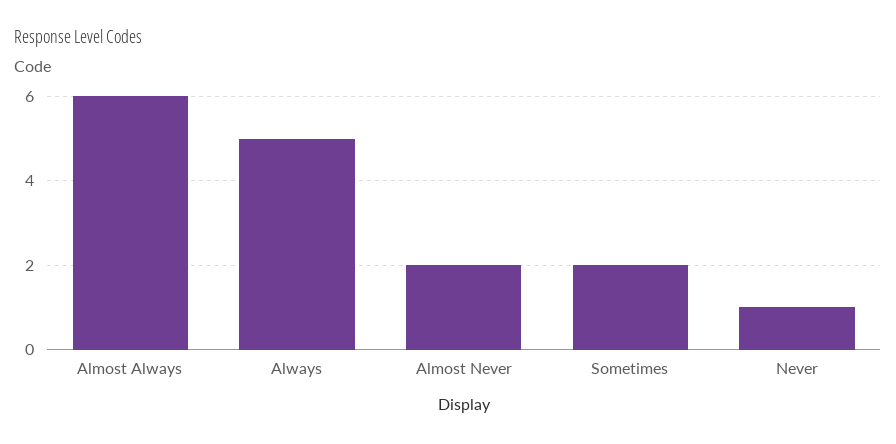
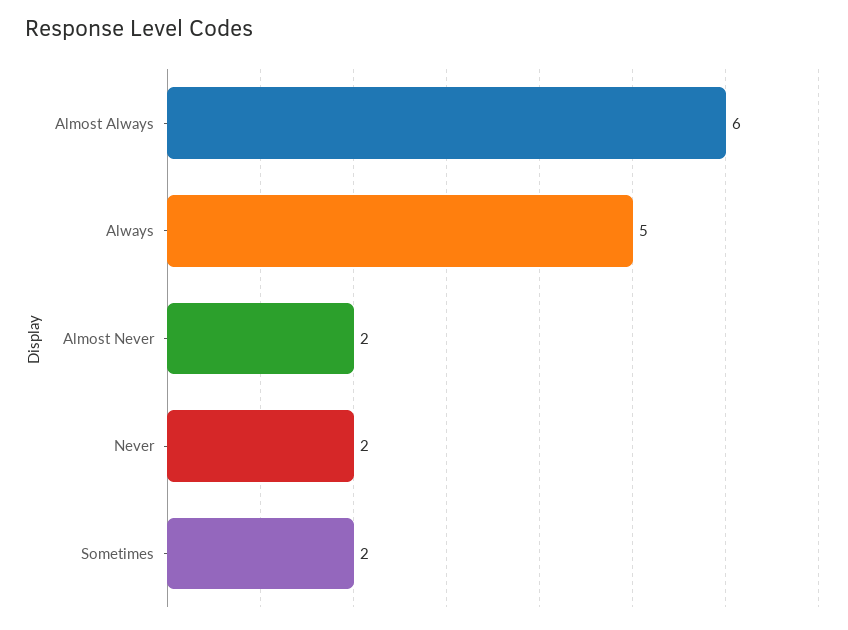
  {
    "Almost Always": 6,
    "Always": 5,
    "Almost Never": 2,
    "Sometimes": 2,
-   "Never": 1
+   "Never": 2
  }

